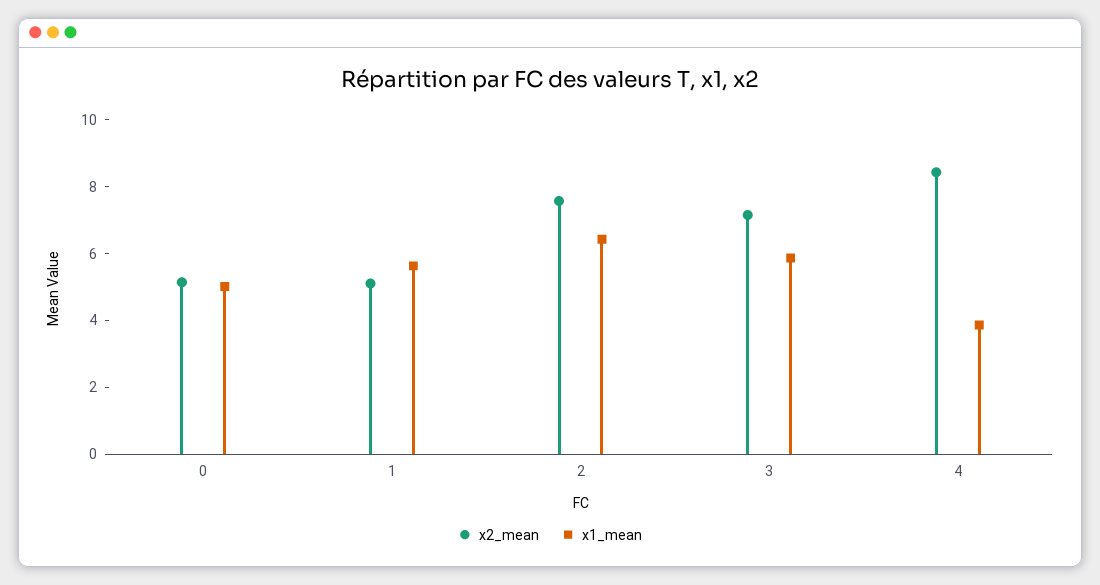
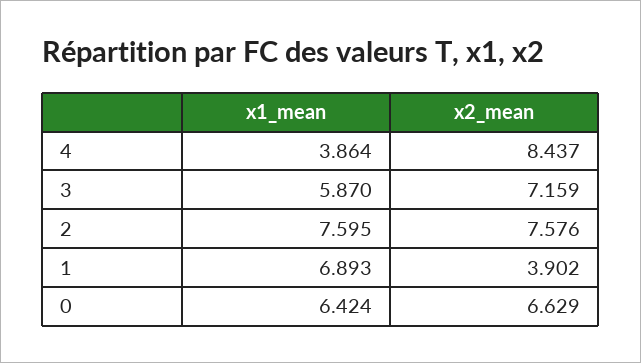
  {
    "x2_mean": {
-     "0": 5,
+     "0": 6.629,
-     "1": 5,
+     "1": 3.902,
      "2": 7.576,
      "3": 7.159,
      "4": 8.437
    },
    "x1_mean": {
-     "0": 5,
+     "0": 6.424,
-     "1": 5.5,
+     "1": 6.893,
-     "2": 6.5,
+     "2": 7.595,
      "3": 5.87,
      "4": 3.864
    }
  }

